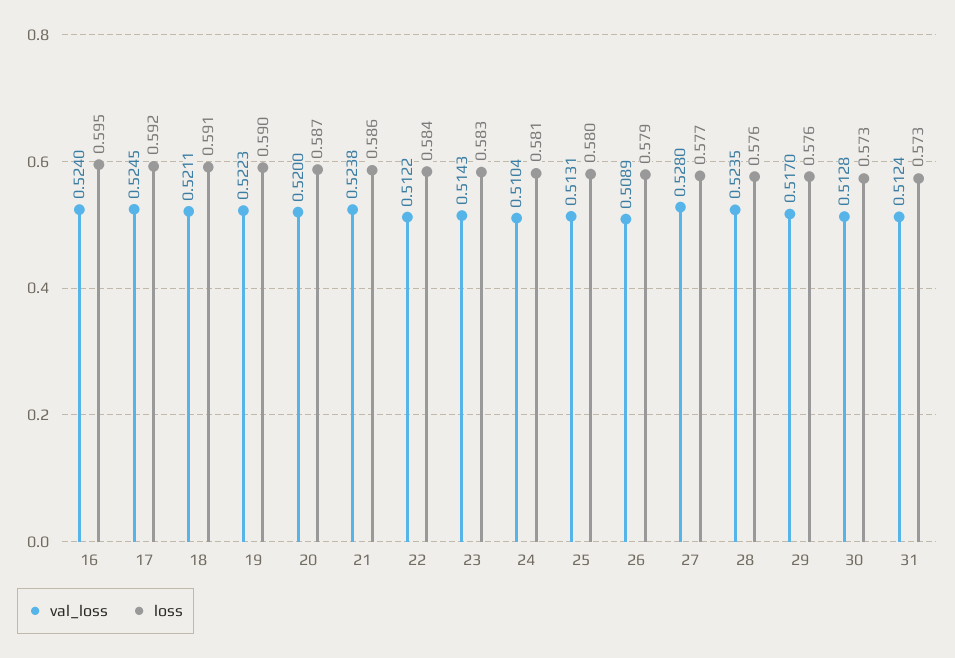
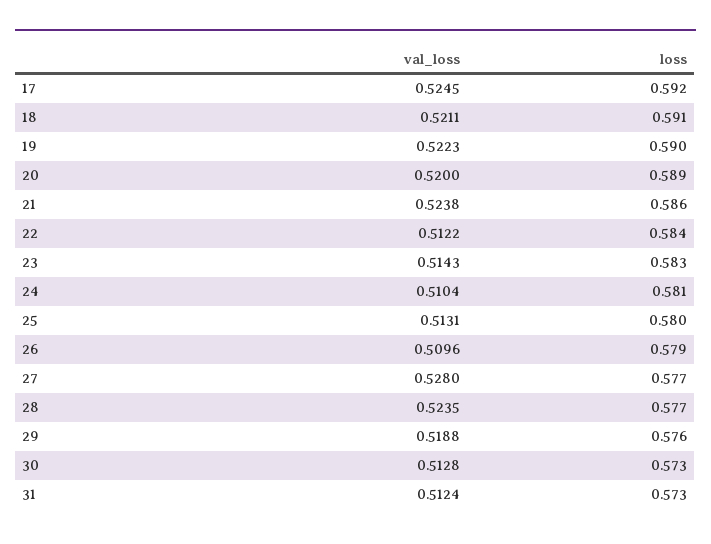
  {
    "val_loss": {
-     "16": 0.524,
      "17": 0.5245,
      "18": 0.5211,
      "19": 0.5223,
      "20": 0.52,
      "21": 0.5238,
      "22": 0.5122,
      "23": 0.5143,
      "24": 0.5104,
      "25": 0.5131,
-     "26": 0.5089,
+     "26": 0.5096,
      "27": 0.528,
      "28": 0.5235,
-     "29": 0.517,
+     "29": 0.5188,
      "30": 0.5128,
      "31": 0.5124
    },
    "loss": {
-     "16": 0.595,
      "17": 0.592,
      "18": 0.591,
      "19": 0.59,
-     "20": 0.587,
+     "20": 0.589,
      "21": 0.586,
      "22": 0.584,
      "23": 0.583,
      "24": 0.581,
      "25": 0.58,
      "26": 0.579,
      "27": 0.577,
-     "28": 0.576,
+     "28": 0.577,
      "29": 0.576,
      "30": 0.573,
      "31": 0.573
    }
  }

